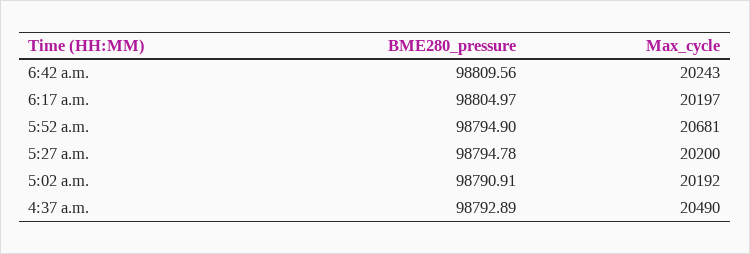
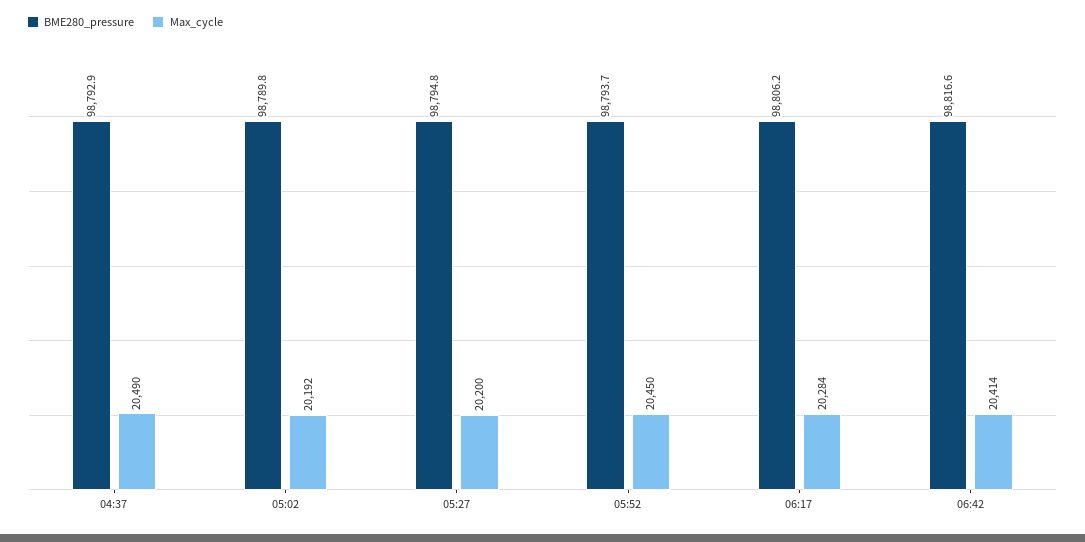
  {
    "BME280_pressure": {
-     "6:42 a.m.": 98809.56,
+     "6:42 a.m.": 98816.6,
-     "6:17 a.m.": 98804.97,
+     "6:17 a.m.": 98806.2,
-     "5:52 a.m.": 98794.9,
+     "5:52 a.m.": 98793.7,
      "5:27 a.m.": 98794.78,
-     "5:02 a.m.": 98790.91,
+     "5:02 a.m.": 98789.8,
      "4:37 a.m.": 98792.89
    },
    "Max_cycle": {
-     "6:42 a.m.": 20243,
+     "6:42 a.m.": 20414,
-     "6:17 a.m.": 20197,
+     "6:17 a.m.": 20284,
-     "5:52 a.m.": 20681,
+     "5:52 a.m.": 20450,
      "5:27 a.m.": 20200,
      "5:02 a.m.": 20192,
      "4:37 a.m.": 20490
    }
  }

